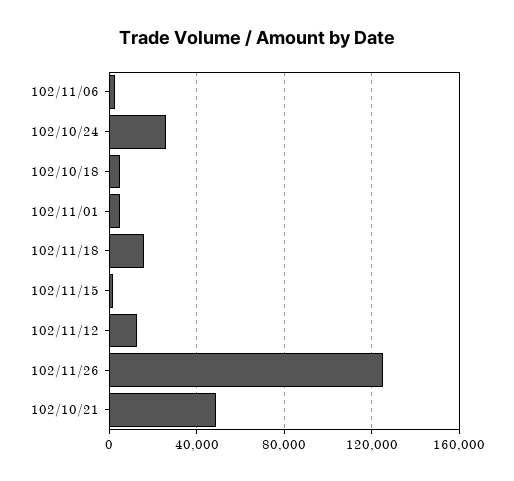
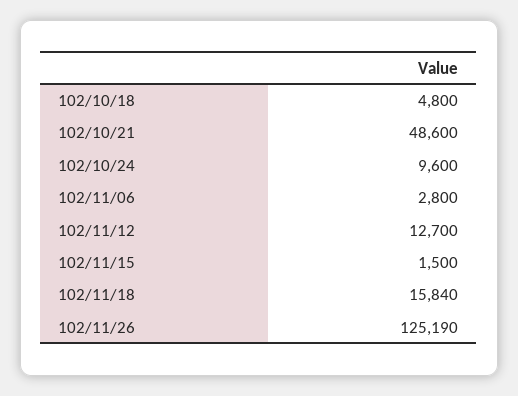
  {
    "102/11/06": 2800,
-   "102/10/24": 25000,
+   "102/10/24": 9600,
    "102/10/18": 4800,
-   "102/11/01": 5000,
    "102/11/18": 15840,
    "102/11/15": 1500,
    "102/11/12": 12700,
    "102/11/26": 125190,
    "102/10/21": 48600
  }

